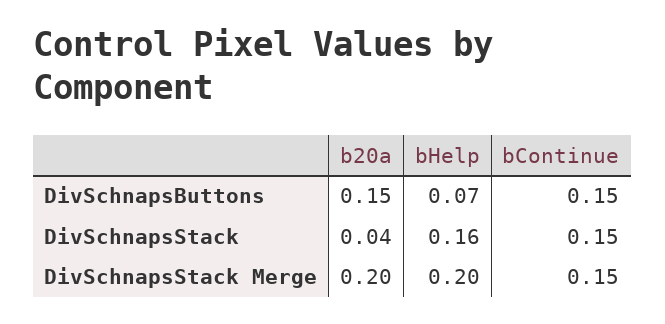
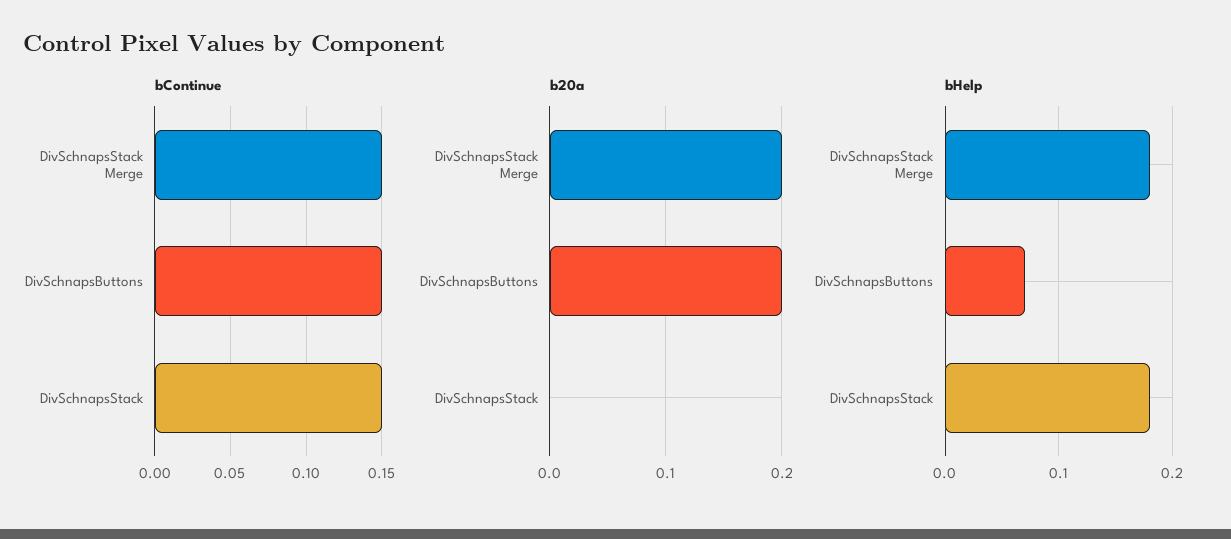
  {
    "b20a": {
-     "DivSchnapsButtons": 0.15,
+     "DivSchnapsButtons": 0.2,
-     "DivSchnapsStack": 0.04,
+     "DivSchnapsStack": 0,
      "DivSchnapsStack Merge": 0.2
    },
    "bHelp": {
      "DivSchnapsButtons": 0.07,
-     "DivSchnapsStack": 0.16,
+     "DivSchnapsStack": 0.18,
-     "DivSchnapsStack Merge": 0.2
+     "DivSchnapsStack Merge": 0.18
    },
    "bContinue": {
      "DivSchnapsButtons": 0.15,
      "DivSchnapsStack": 0.15,
      "DivSchnapsStack Merge": 0.15
    }
  }

